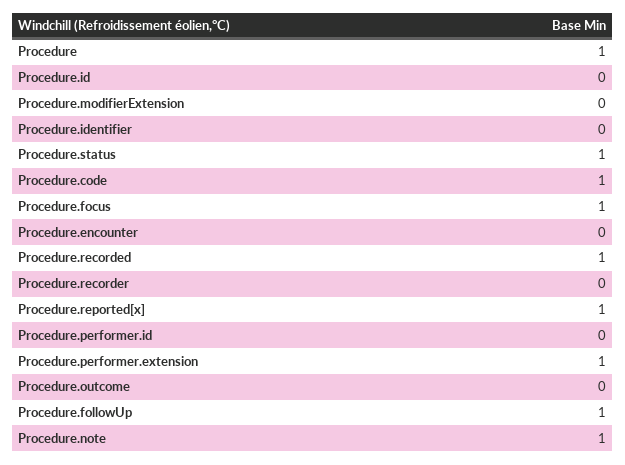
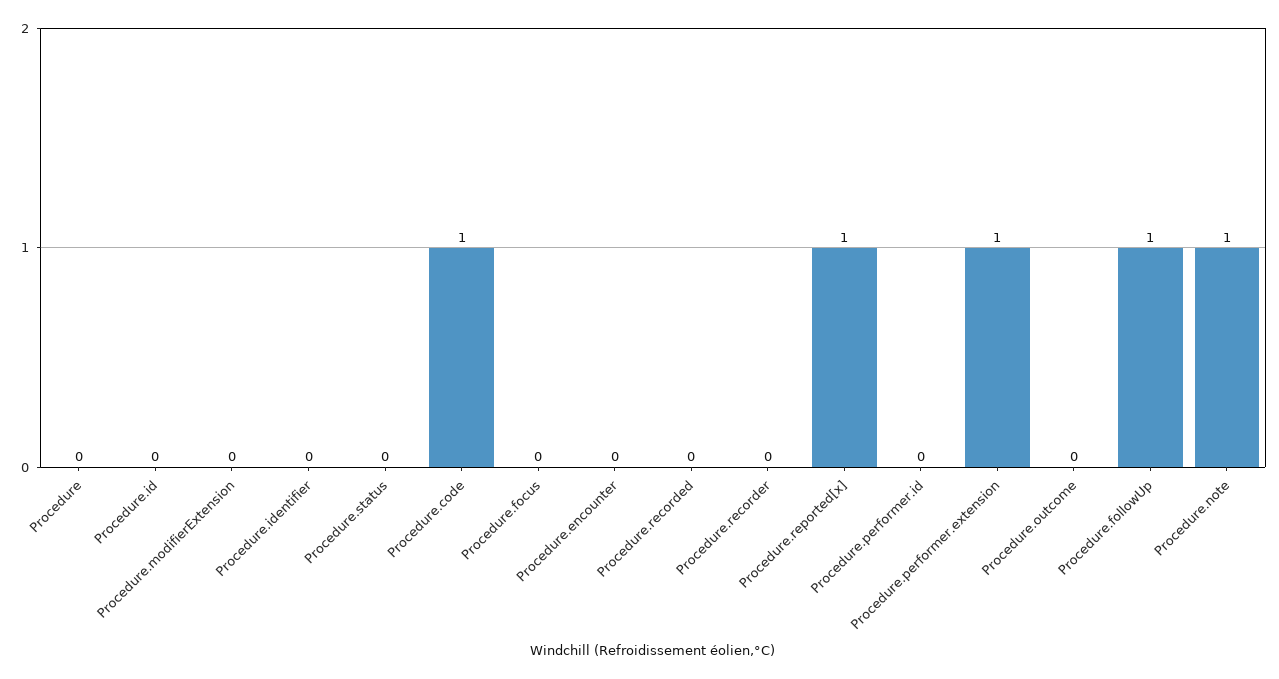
  {
-   "Procedure": 1,
+   "Procedure": 0,
    "Procedure.id": 0,
    "Procedure.modifierExtension": 0,
    "Procedure.identifier": 0,
-   "Procedure.status": 1,
+   "Procedure.status": 0,
    "Procedure.code": 1,
-   "Procedure.focus": 1,
+   "Procedure.focus": 0,
    "Procedure.encounter": 0,
-   "Procedure.recorded": 1,
+   "Procedure.recorded": 0,
    "Procedure.recorder": 0,
    "Procedure.reported[x]": 1,
    "Procedure.performer.id": 0,
    "Procedure.performer.extension": 1,
    "Procedure.outcome": 0,
    "Procedure.followUp": 1,
    "Procedure.note": 1
  }

